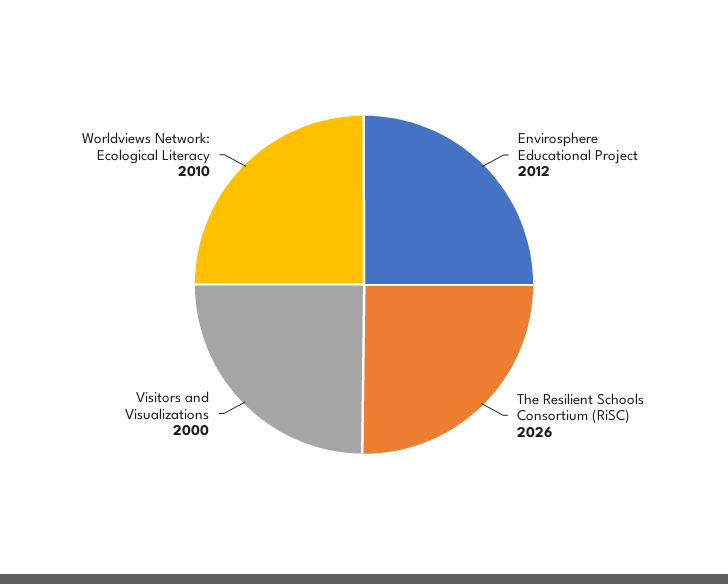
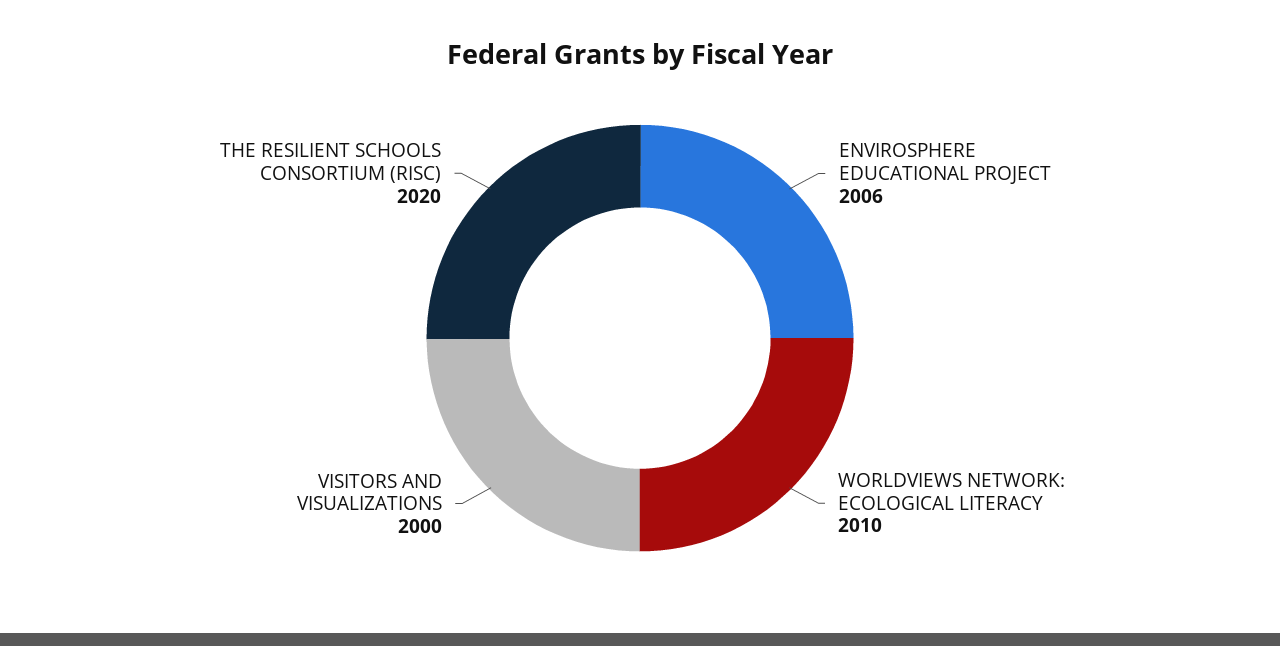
  {
-   "Envirosphere Educational Project": 2012,
+   "Envirosphere Educational Project": 2006,
-   "The Resilient Schools Consortium (RiSC)": 2026,
+   "The Resilient Schools Consortium (RiSC)": 2020,
    "Visitors and Visualizations": 2000,
    "Worldviews Network: Ecological Literacy": 2010
  }

